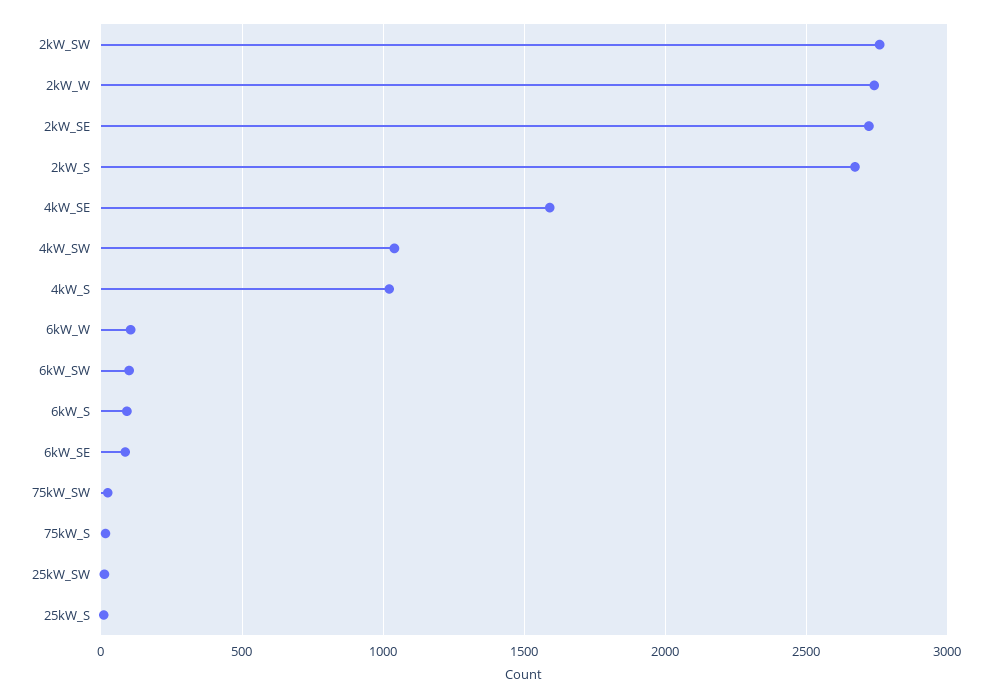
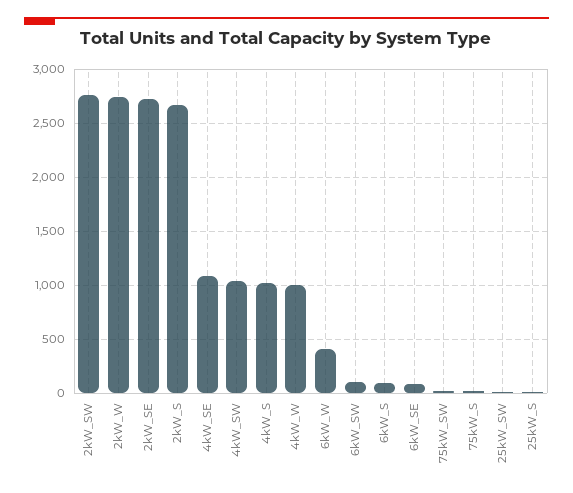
  {
    "2kW_SW": 2750,
    "2kW_W": 2750,
    "2kW_SE": 2700,
    "2kW_S": 2650,
-   "4kW_SE": 1600,
+   "4kW_SE": 1100,
    "4kW_SW": 1050,
    "4kW_S": 1000,
-   "6kW_W": 100,
+   "6kW_W": 400,
    "6kW_SW": 100,
    "6kW_S": 100,
    "6kW_SE": 100,
    "75kW_SW": 0,
    "75kW_S": 0,
    "25kW_SW": 0,
-   "25kW_S": 0
+   "25kW_S": 0,
+   "4kW_W": 1000
  }

